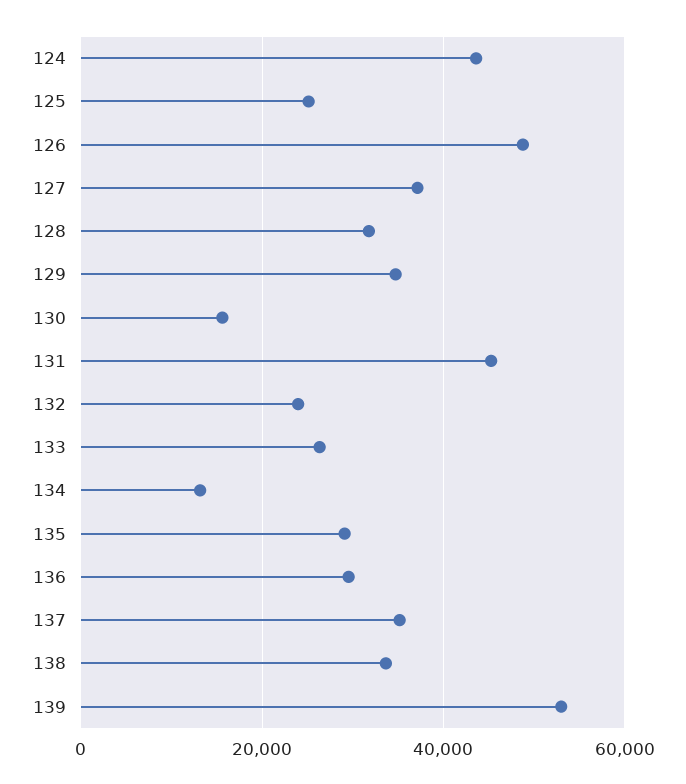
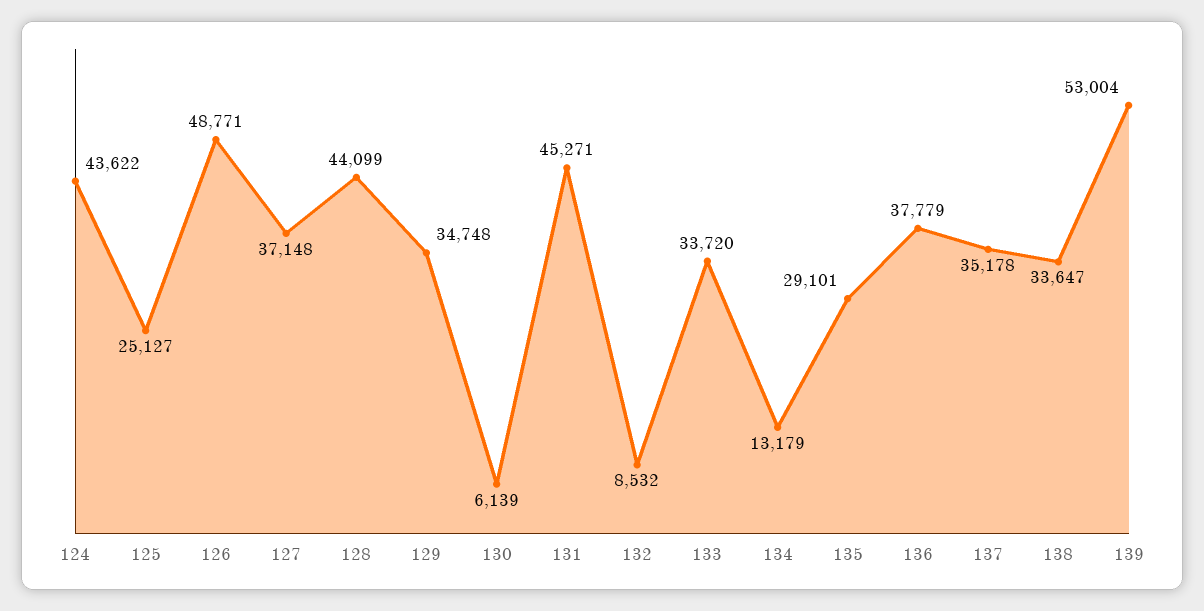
  {
    "124": 43622,
    "125": 25127,
    "126": 48771,
    "127": 37148,
-   "128": 32000,
+   "128": 44099,
    "129": 34748,
-   "130": 16000,
+   "130": 6139,
    "131": 45271,
-   "132": 24000,
+   "132": 8532,
-   "133": 26000,
+   "133": 33720,
    "134": 13179,
    "135": 29101,
-   "136": 30000,
+   "136": 37779,
    "137": 35178,
    "138": 33647,
    "139": 53004
  }

